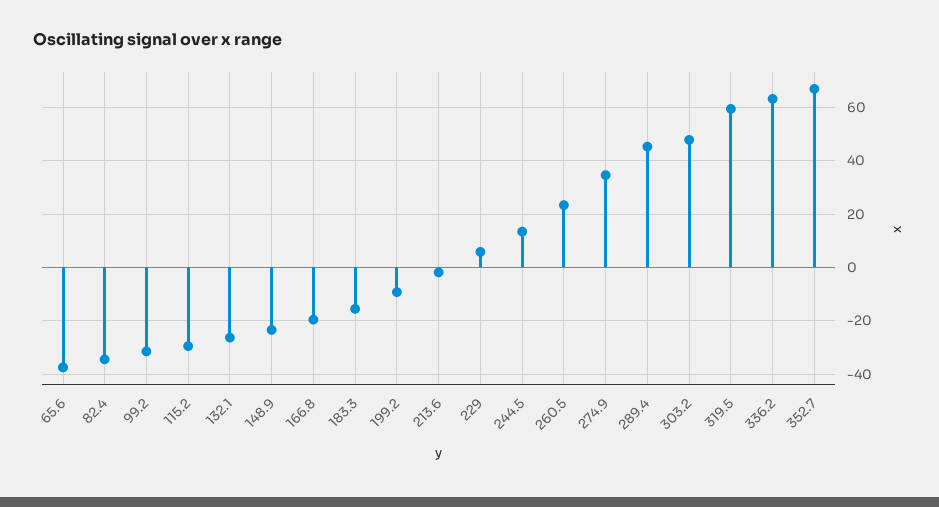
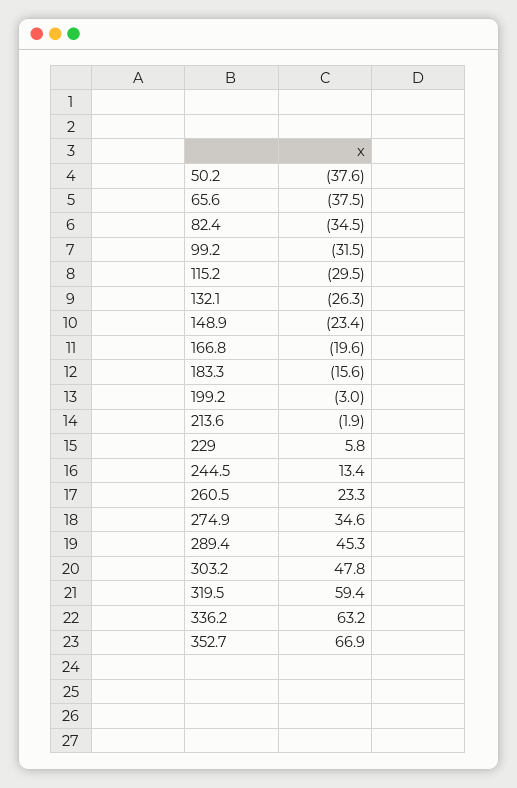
  {
    "65.6": -37.5,
    "82.4": -34.5,
    "99.2": -31.5,
    "115.2": -29.5,
    "132.1": -26.3,
    "148.9": -23.4,
    "166.8": -19.6,
    "183.3": -15.6,
-   "199.2": -10,
+   "199.2": -3,
    "213.6": -1.9,
    "229": 5.8,
    "244.5": 13.4,
    "260.5": 23.3,
    "274.9": 34.6,
    "289.4": 45.3,
    "303.2": 47.8,
    "319.5": 59.4,
    "336.2": 63.2,
-   "352.7": 66.9
+   "352.7": 66.9,
+   "50.2": -37.6
  }

